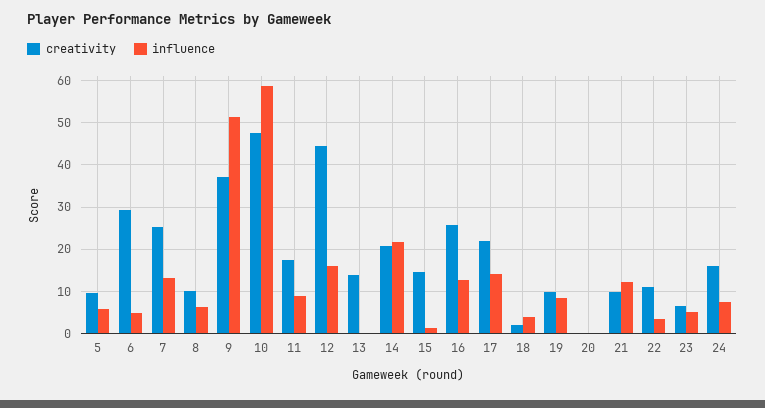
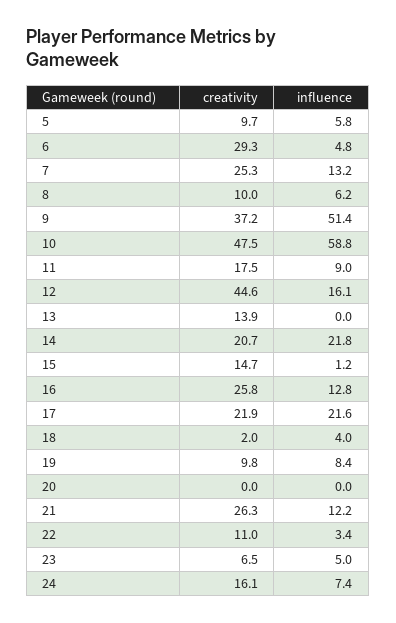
  {
    "creativity": {
      "5": 9.7,
      "6": 29.3,
      "7": 25.3,
      "8": 10,
      "9": 37.2,
      "10": 47.5,
      "11": 17.5,
      "12": 44.6,
      "13": 13.9,
      "14": 20.7,
      "15": 14.7,
      "16": 25.8,
      "17": 21.9,
      "18": 2,
      "19": 9.8,
      "20": 0,
-     "21": 10,
+     "21": 26.3,
      "22": 11,
      "23": 6.5,
      "24": 16.1
    },
    "influence": {
      "5": 5.8,
      "6": 4.8,
      "7": 13.2,
      "8": 6.2,
      "9": 51.4,
      "10": 58.8,
      "11": 9,
      "12": 16.1,
      "13": 0,
      "14": 21.8,
      "15": 1.2,
      "16": 12.8,
-     "17": 14,
+     "17": 21.6,
      "18": 4,
      "19": 8.4,
      "20": 0,
      "21": 12.2,
      "22": 3.4,
      "23": 5,
      "24": 7.4
    }
  }

